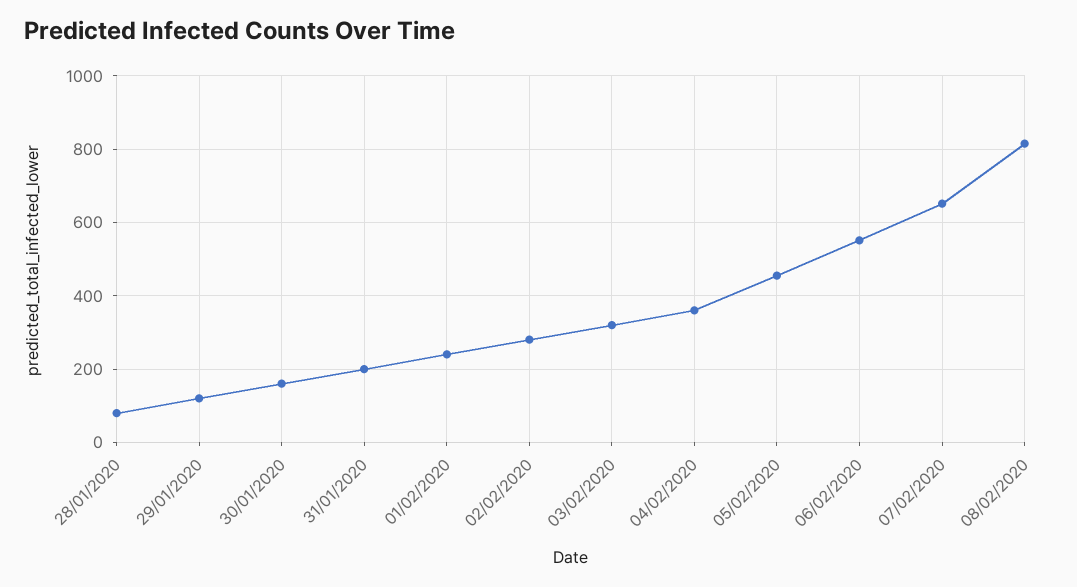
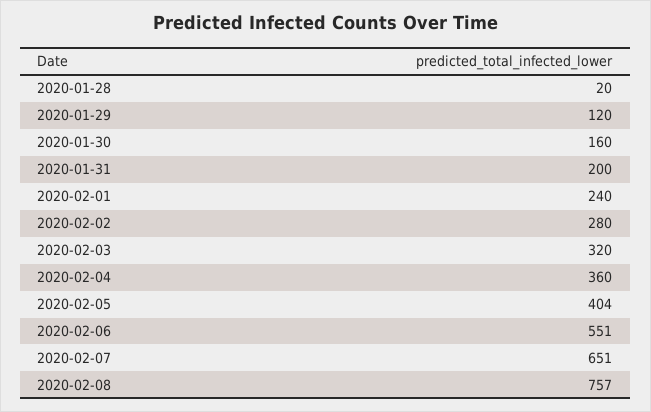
  {
-   "28/01/2020": 80,
+   "28/01/2020": 20,
    "29/01/2020": 120,
    "30/01/2020": 160,
    "31/01/2020": 200,
    "01/02/2020": 240,
    "02/02/2020": 280,
    "03/02/2020": 320,
    "04/02/2020": 360,
-   "05/02/2020": 460,
+   "05/02/2020": 404,
    "06/02/2020": 551,
    "07/02/2020": 651,
-   "08/02/2020": 820
+   "08/02/2020": 757
  }

